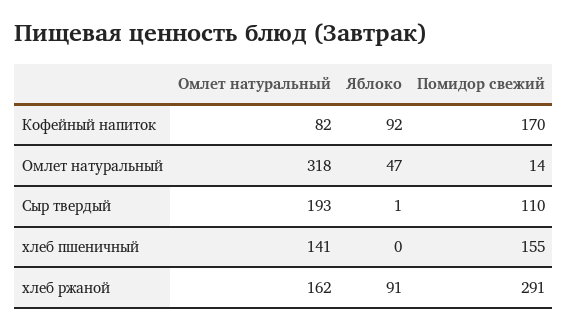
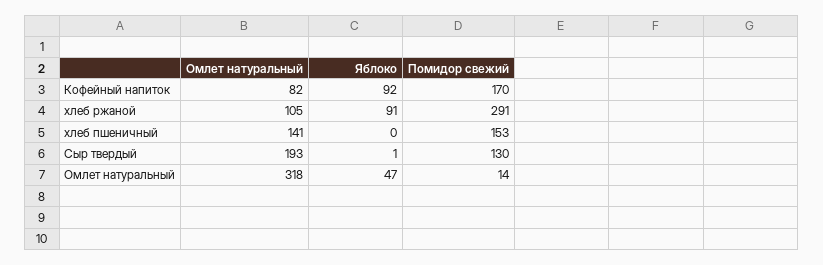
  {
    "Омлет натуральный": {
      "Кофейный напиток": 82,
      "Омлет натуральный": 318,
      "Сыр твердый": 193,
      "хлеб пшеничный": 141,
-     "хлеб ржаной": 162
+     "хлеб ржаной": 105
    },
    "Яблоко": {
      "Кофейный напиток": 92,
      "Омлет натуральный": 47,
      "Сыр твердый": 1,
      "хлеб пшеничный": 0,
      "хлеб ржаной": 91
    },
    "Помидор свежий": {
      "Кофейный напиток": 170,
      "Омлет натуральный": 14,
-     "Сыр твердый": 110,
+     "Сыр твердый": 130,
-     "хлеб пшеничный": 155,
+     "хлеб пшеничный": 153,
      "хлеб ржаной": 291
    }
  }

